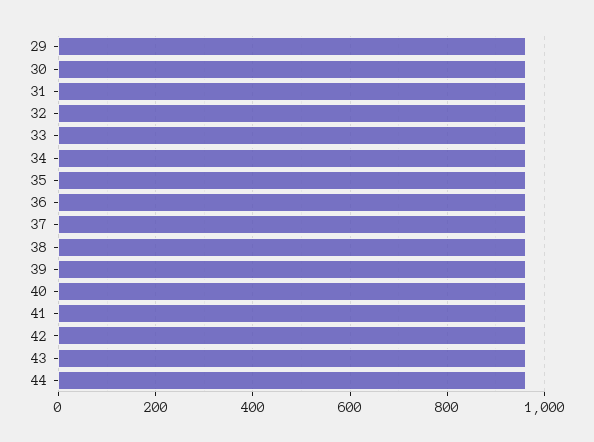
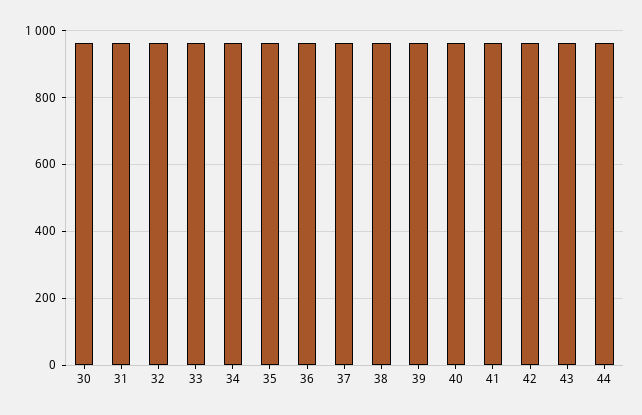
  {
-   "29": 960,
    "30": 960,
    "31": 960,
    "32": 960,
    "33": 960,
    "34": 960,
    "35": 960,
    "36": 960,
    "37": 960,
    "38": 960,
    "39": 960,
    "40": 960,
    "41": 960,
    "42": 960,
    "43": 960,
    "44": 960
  }

